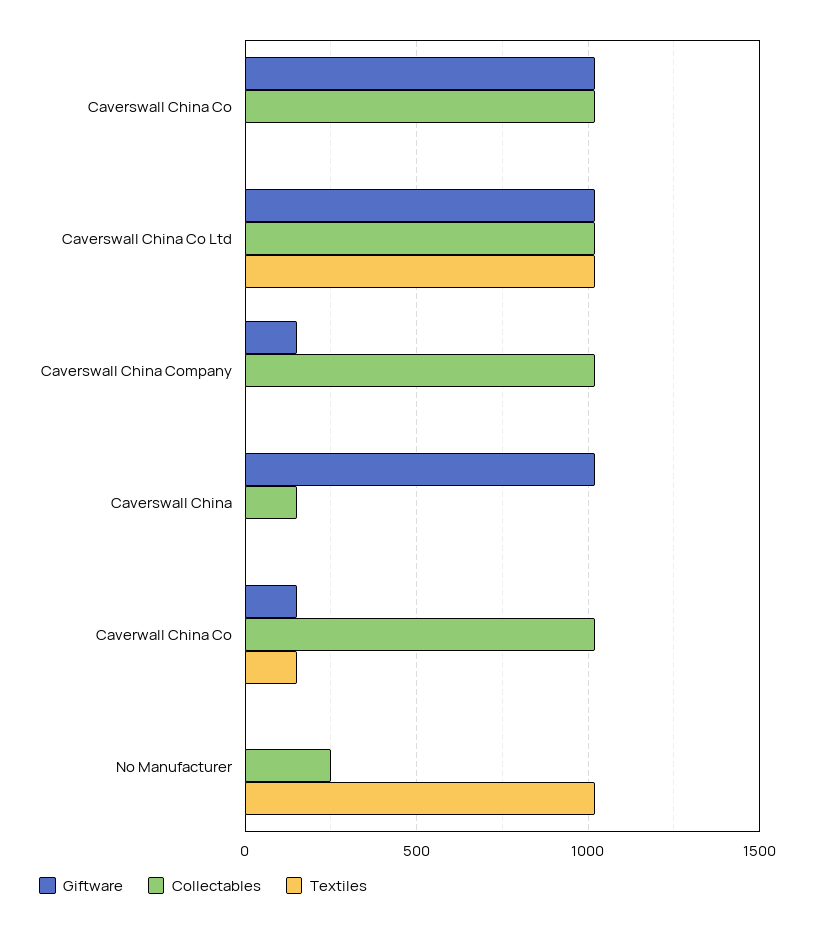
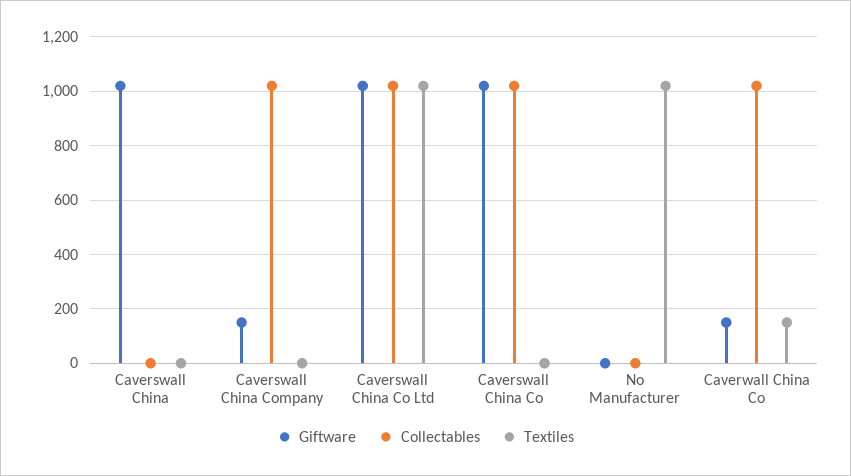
  {
    "Giftware": {
      "Caverswall China Co": 1025,
      "Caverswall China Co Ltd": 1025,
      "Caverswall China Company": 150,
      "Caverswall China": 1025,
      "Caverwall China Co": 150,
      "No Manufacturer": 0
    },
    "Collectables": {
      "Caverswall China Co": 1025,
      "Caverswall China Co Ltd": 1025,
      "Caverswall China Company": 1025,
-     "Caverswall China": 150,
+     "Caverswall China": 0,
      "Caverwall China Co": 1025,
-     "No Manufacturer": 250
+     "No Manufacturer": 0
    },
    "Textiles": {
      "Caverswall China Co": 0,
      "Caverswall China Co Ltd": 1025,
      "Caverswall China Company": 0,
      "Caverswall China": 0,
      "Caverwall China Co": 150,
      "No Manufacturer": 1025
    }
  }

